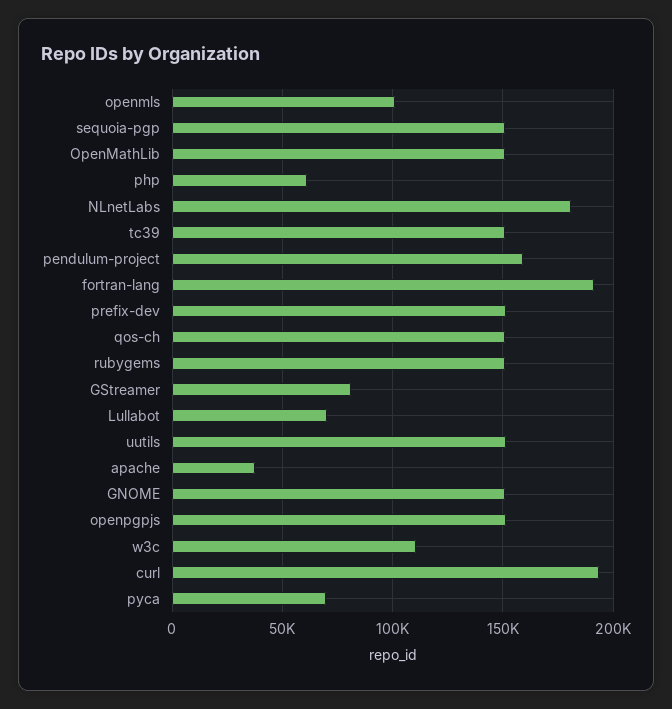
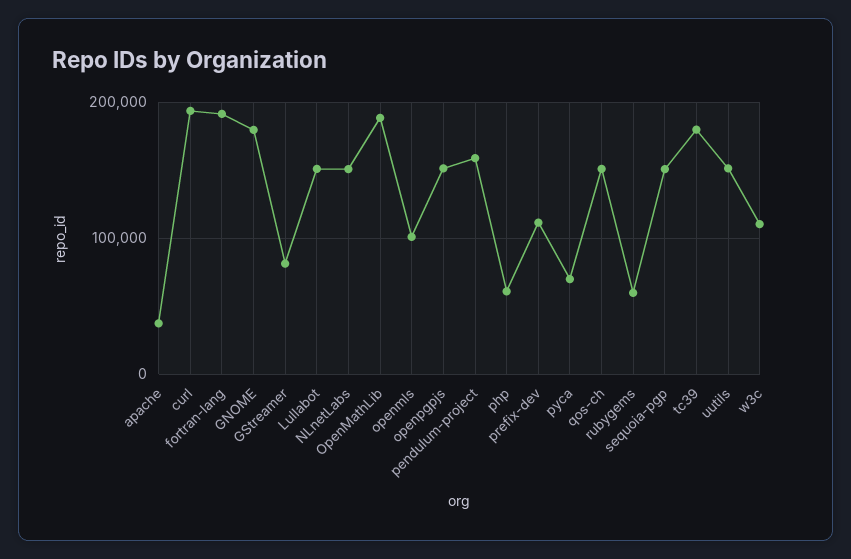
  {
    "openmls": 100000,
    "sequoia-pgp": 150000,
-   "OpenMathLib": 150000,
+   "OpenMathLib": 190000,
    "php": 60000,
-   "NLnetLabs": 180000,
+   "NLnetLabs": 150000,
-   "tc39": 150000,
+   "tc39": 180000,
    "pendulum-project": 160000,
    "fortran-lang": 190000,
-   "prefix-dev": 150000,
+   "prefix-dev": 110000,
    "qos-ch": 150000,
-   "rubygems": 150000,
+   "rubygems": 60000,
    "GStreamer": 80000,
-   "Lullabot": 70000,
+   "Lullabot": 150000,
    "uutils": 150000,
    "apache": 35000,
-   "GNOME": 150000,
+   "GNOME": 180000,
    "openpgpjs": 150000,
    "w3c": 110000,
    "curl": 195000,
    "pyca": 70000
  }

